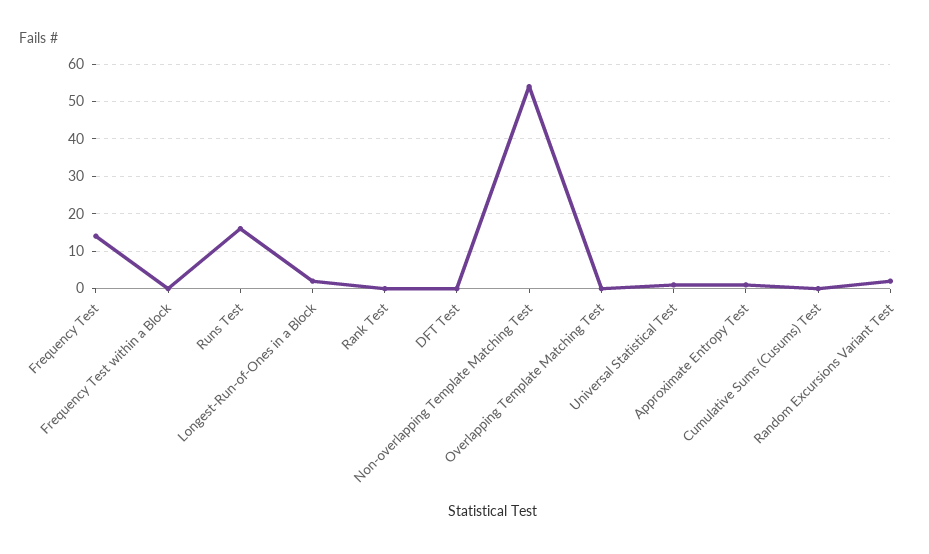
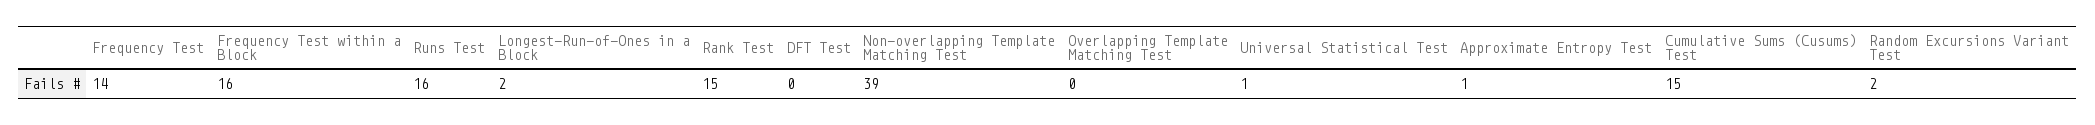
  {
    "Frequency Test": 14,
-   "Frequency Test within a Block": 0,
+   "Frequency Test within a Block": 16,
    "Runs Test": 16,
    "Longest-Run-of-Ones in a Block": 2,
-   "Rank Test": 0,
+   "Rank Test": 15,
    "DFT Test": 0,
-   "Non-overlapping Template Matching Test": 55,
+   "Non-overlapping Template Matching Test": 39,
    "Overlapping Template Matching Test": 0,
    "Universal Statistical Test": 1,
    "Approximate Entropy Test": 1,
-   "Cumulative Sums (Cusums) Test": 0,
+   "Cumulative Sums (Cusums) Test": 15,
    "Random Excursions Variant Test": 2
  }

